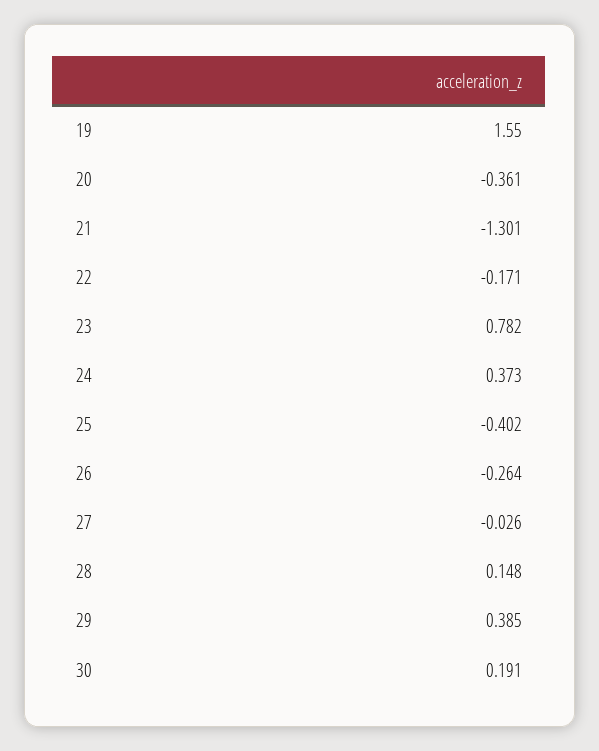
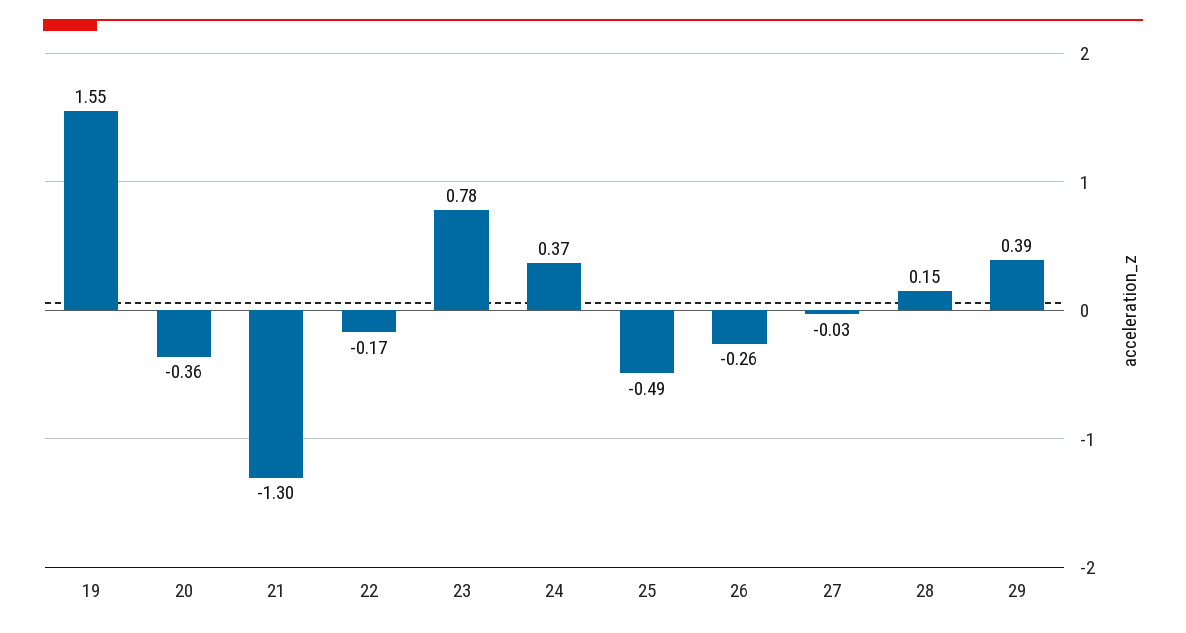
  {
    "19": 1.55,
    "20": -0.361,
    "21": -1.301,
    "22": -0.171,
    "23": 0.782,
    "24": 0.373,
-   "25": -0.402,
+   "25": -0.49,
    "26": -0.264,
    "27": -0.026,
    "28": 0.148,
-   "29": 0.385,
+   "29": 0.385
-   "30": 0.191
  }

